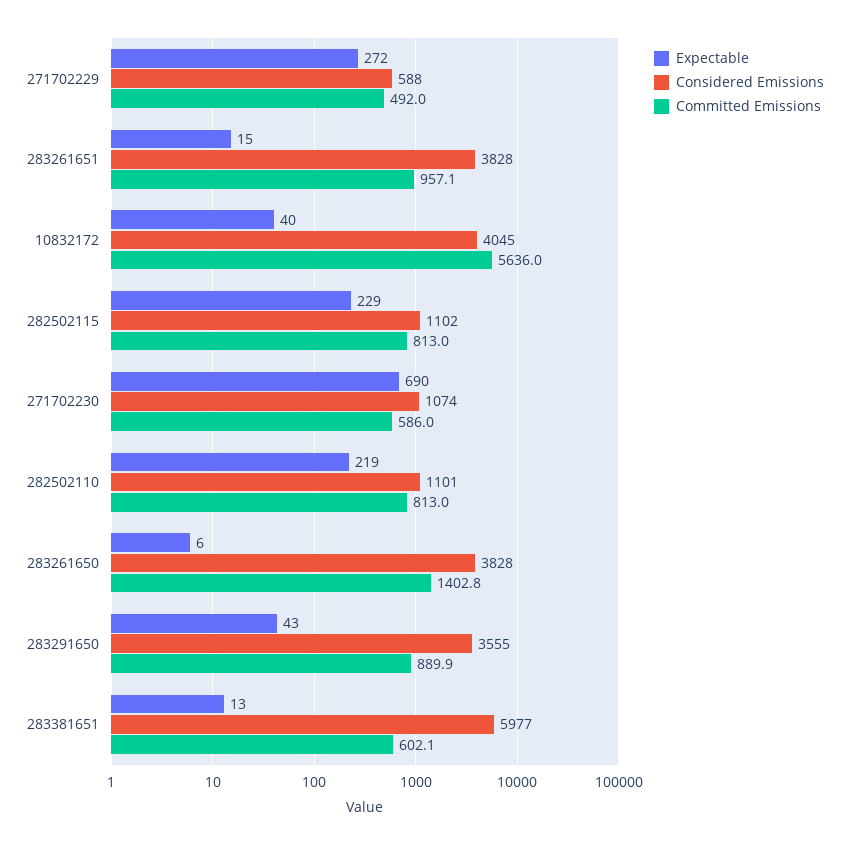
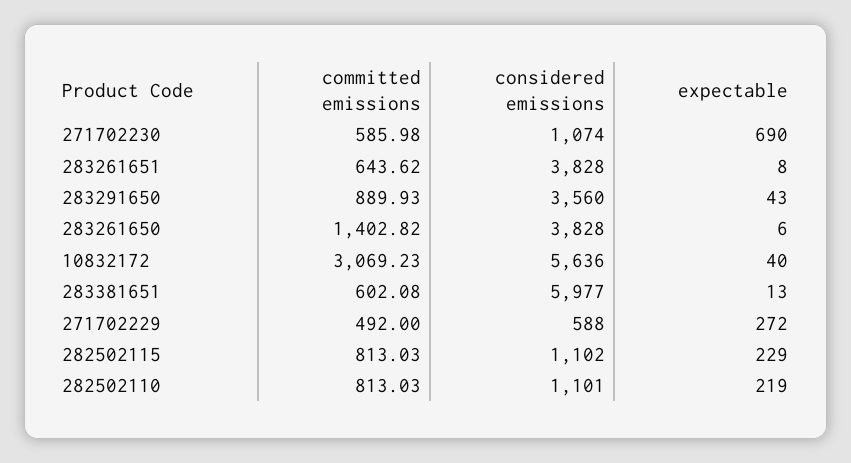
  {
    "Expectable": {
      "271702229": 272,
-     "283261651": 15,
+     "283261651": 8,
      "10832172": 40,
      "282502115": 229,
      "271702230": 690,
      "282502110": 219,
      "283261650": 6,
      "283291650": 43,
      "283381651": 13
    },
    "Considered Emissions": {
      "271702229": 588,
      "283261651": 3828,
-     "10832172": 4045,
+     "10832172": 5636,
      "282502115": 1102,
      "271702230": 1074,
      "282502110": 1101,
      "283261650": 3828,
-     "283291650": 3555,
+     "283291650": 3560,
      "283381651": 5977
    },
    "Committed Emissions": {
      "271702229": 492,
-     "283261651": 957.1,
+     "283261651": 643.62,
-     "10832172": 5636,
+     "10832172": 3069.23,
      "282502115": 813.03,
      "271702230": 585.98,
      "282502110": 813.03,
      "283261650": 1402.82,
      "283291650": 889.93,
      "283381651": 602.08
    }
  }

